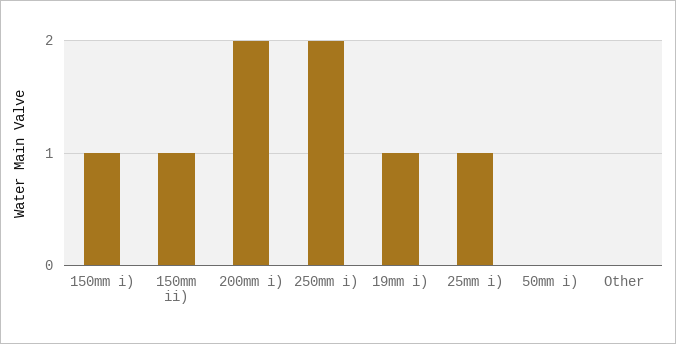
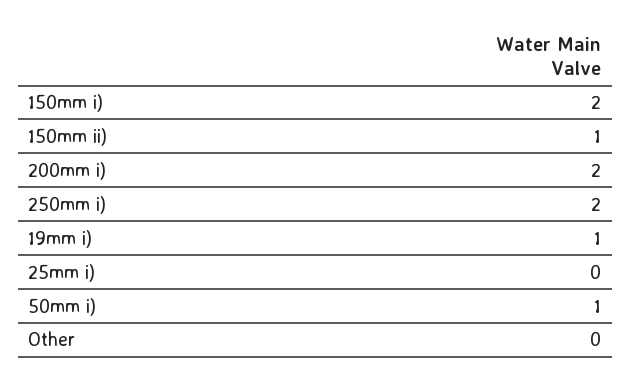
  {
-   "150mm i)": 1,
+   "150mm i)": 2,
    "150mm ii)": 1,
    "200mm i)": 2,
    "250mm i)": 2,
    "19mm i)": 1,
-   "25mm i)": 1,
+   "25mm i)": 0,
-   "50mm i)": 0,
+   "50mm i)": 1,
    "Other": 0
  }

